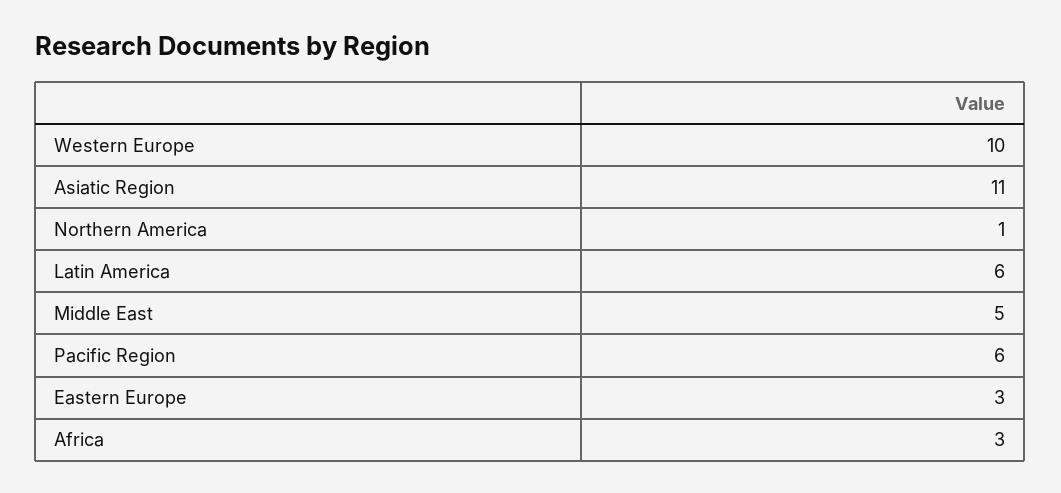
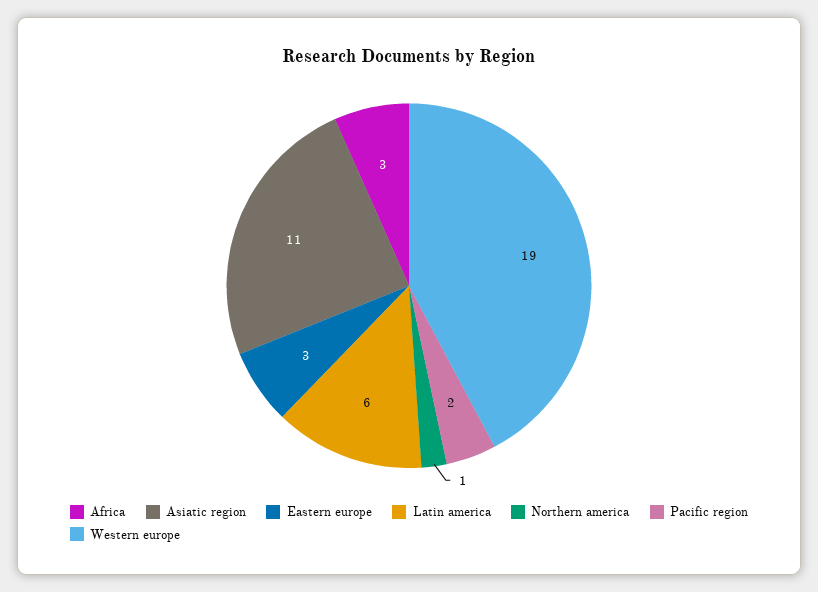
  {
-   "Western Europe": 10,
+   "Western Europe": 19,
    "Asiatic Region": 11,
    "Northern America": 1,
    "Latin America": 6,
-   "Middle East": 5,
-   "Pacific Region": 6,
+   "Pacific Region": 2,
    "Eastern Europe": 3,
    "Africa": 3
  }

